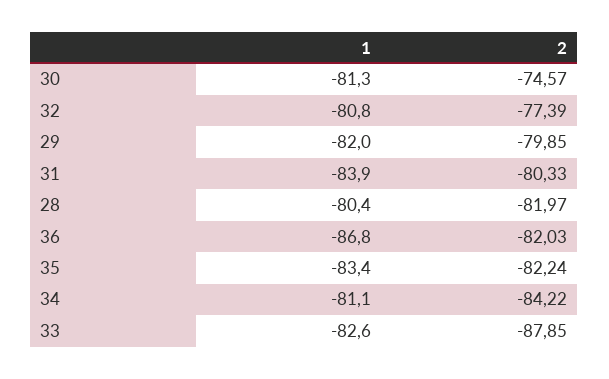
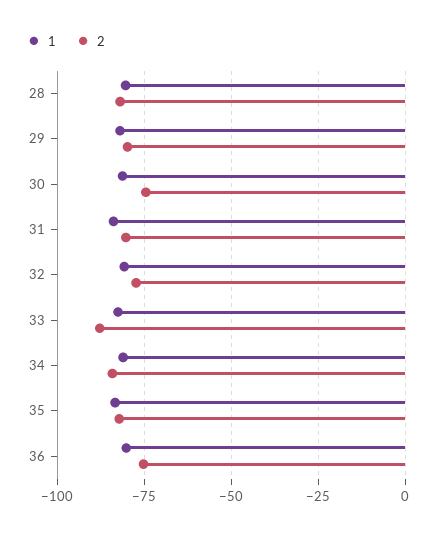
  {
    "1": {
      "30": -81.3,
      "32": -80.8,
      "29": -82,
      "31": -83.9,
      "28": -80.4,
-     "36": -86.8,
+     "36": -80,
      "35": -83.4,
      "34": -81.1,
      "33": -82.6
    },
    "2": {
      "30": -74.57,
      "32": -77.39,
      "29": -79.85,
      "31": -80.33,
      "28": -81.97,
-     "36": -82.03,
+     "36": -75,
      "35": -82.24,
      "34": -84.22,
      "33": -87.85
    }
  }

